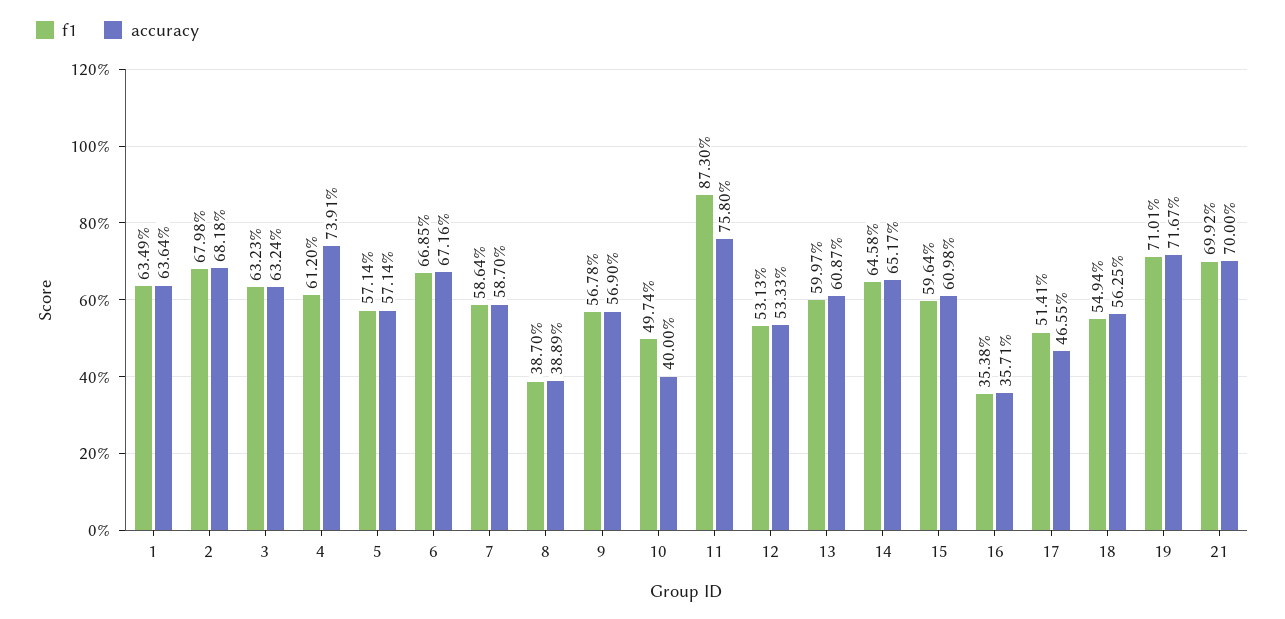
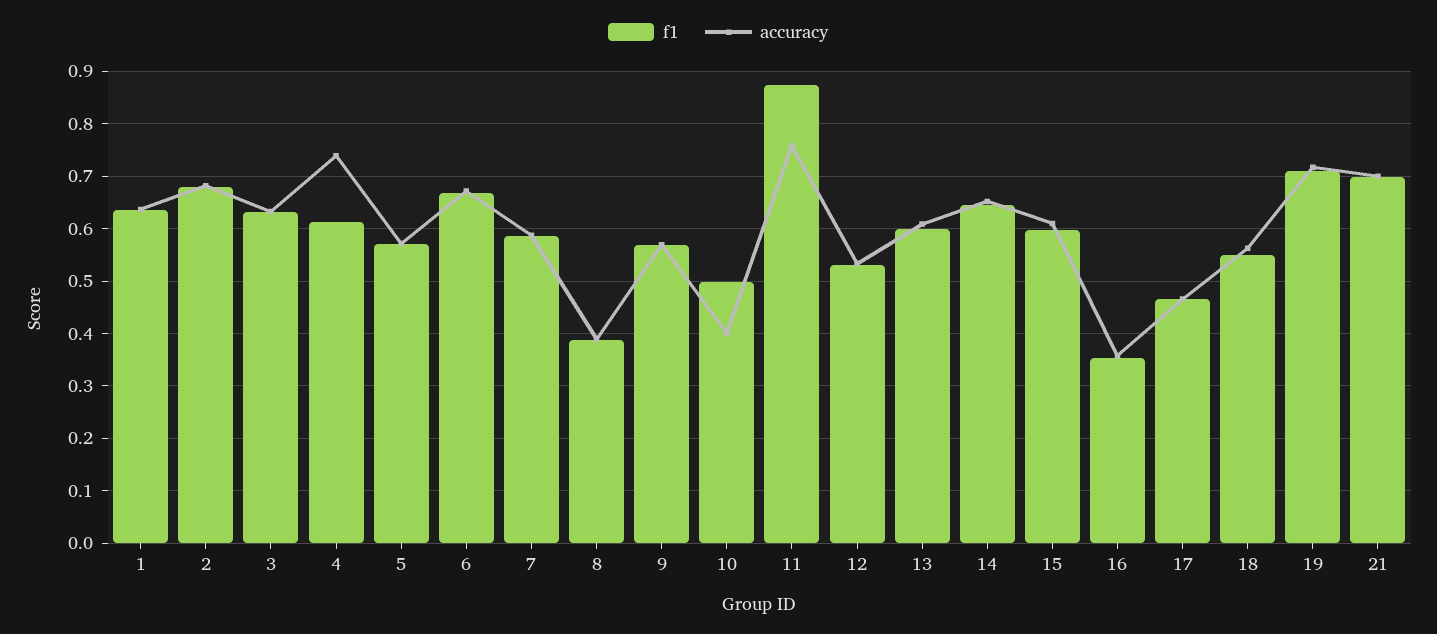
  {
    "f1": {
      "1": 0.6349,
      "2": 0.6798,
      "3": 0.6323,
      "4": 0.612,
      "5": 0.5714,
      "6": 0.6685,
      "7": 0.5864,
      "8": 0.387,
      "9": 0.5678,
      "10": 0.4974,
      "11": 0.873,
      "12": 0.5313,
      "13": 0.5997,
      "14": 0.6458,
      "15": 0.5964,
      "16": 0.3538,
-     "17": 0.5141,
+     "17": 0.46,
      "18": 0.5494,
      "19": 0.7101,
      "21": 0.6992
    },
    "accuracy": {
      "1": 0.6364,
      "2": 0.6818,
      "3": 0.6324,
      "4": 0.7391,
      "5": 0.5714,
      "6": 0.6716,
      "7": 0.587,
      "8": 0.3889,
      "9": 0.569,
      "10": 0.4,
      "11": 0.758,
      "12": 0.5333,
      "13": 0.6087,
      "14": 0.6517,
      "15": 0.6098,
      "16": 0.3571,
      "17": 0.4655,
      "18": 0.5625,
      "19": 0.7167,
      "21": 0.7
    }
  }

